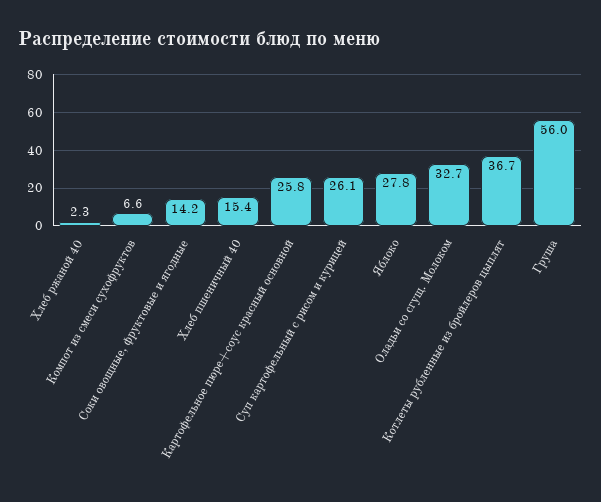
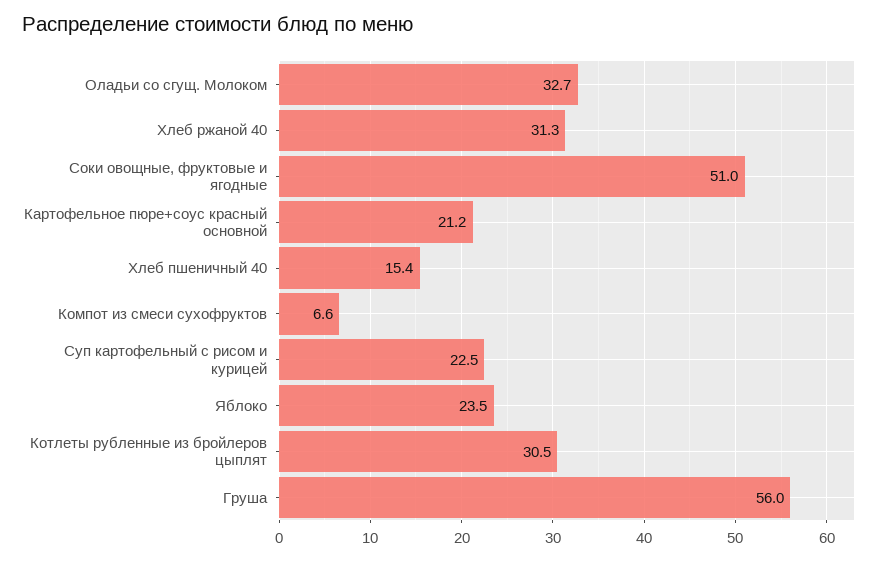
  {
-   "Хлеб ржаной 40": 2.3,
+   "Хлеб ржаной 40": 31.3,
    "Компот из смеси сухофруктов": 6.6,
-   "Соки овощные, фруктовые и ягодные": 14.2,
+   "Соки овощные, фруктовые и ягодные": 51,
    "Хлеб пшеничный 40": 15.4,
-   "Картофельное пюре+соус красный основной": 25.8,
+   "Картофельное пюре+соус красный основной": 21.2,
-   "Суп картофельный с рисом и курицей": 26.1,
+   "Суп картофельный с рисом и курицей": 22.5,
-   "Яблоко": 27.8,
+   "Яблоко": 23.5,
    "Оладьи со сгущ. Молоком": 32.7,
-   "Котлеты рубленные из бройлеров цыплят": 36.7,
+   "Котлеты рубленные из бройлеров цыплят": 30.5,
    "Груша": 56
  }

